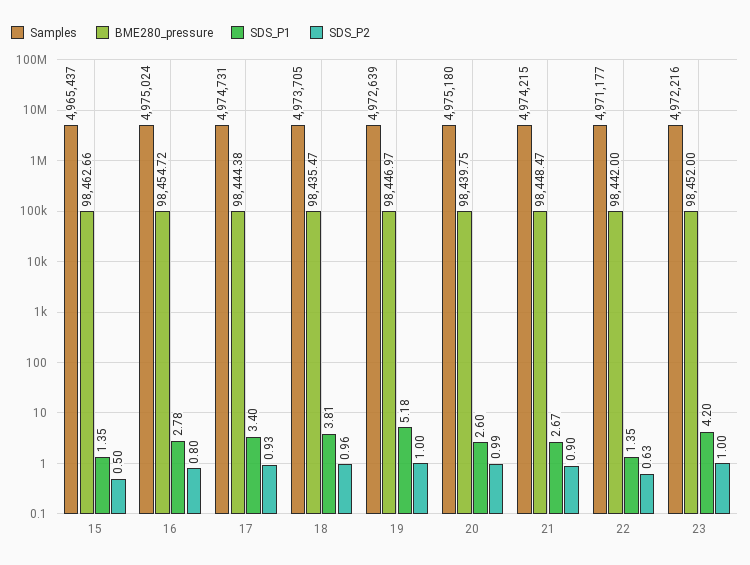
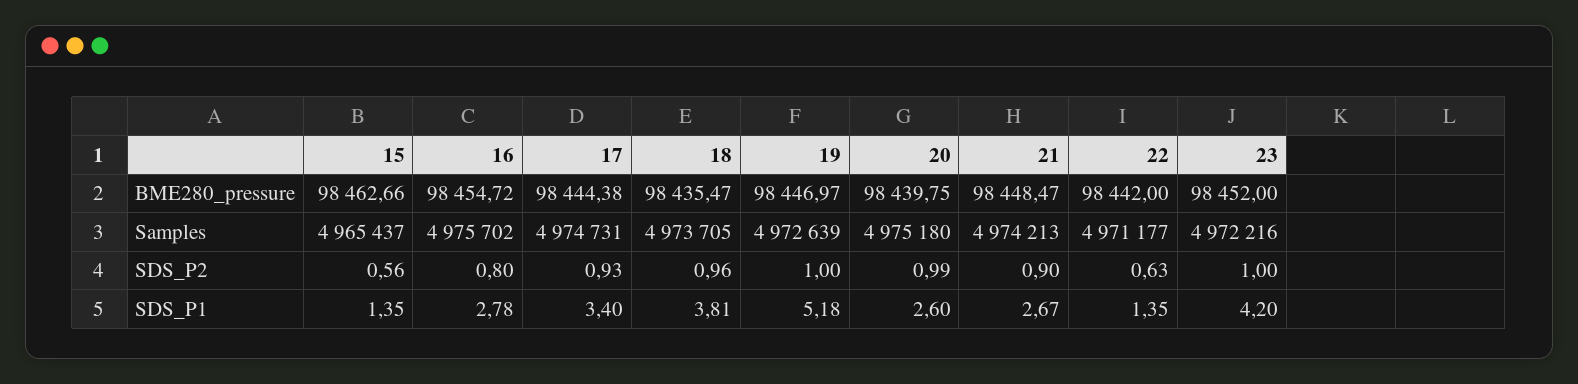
  {
    "Samples": {
      "15": 4965437,
-     "16": 4975024,
+     "16": 4975702,
      "17": 4974731,
      "18": 4973705,
      "19": 4972639,
      "20": 4975180,
-     "21": 4974215,
+     "21": 4974213,
      "22": 4971177,
      "23": 4972216
    },
    "BME280_pressure": {
      "15": 98462.66,
      "16": 98454.72,
      "17": 98444.38,
      "18": 98435.47,
      "19": 98446.97,
      "20": 98439.75,
      "21": 98448.47,
      "22": 98442,
      "23": 98452
    },
    "SDS_P1": {
      "15": 1.35,
      "16": 2.78,
      "17": 3.4,
      "18": 3.81,
      "19": 5.18,
      "20": 2.6,
      "21": 2.67,
      "22": 1.35,
      "23": 4.2
    },
    "SDS_P2": {
-     "15": 0.5,
+     "15": 0.56,
      "16": 0.8,
      "17": 0.93,
      "18": 0.96,
      "19": 1,
      "20": 0.99,
      "21": 0.9,
      "22": 0.63,
      "23": 1
    }
  }

